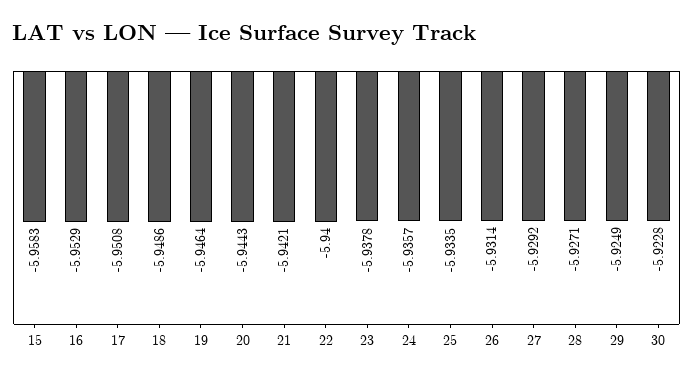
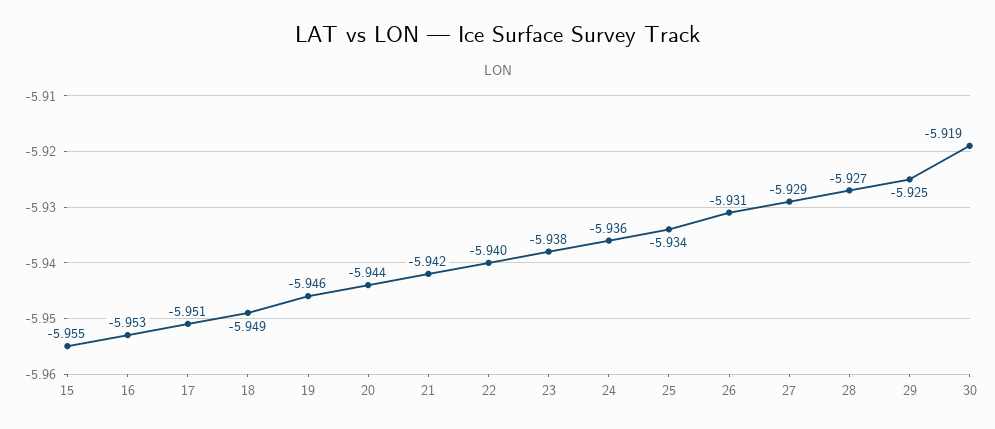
  {
-   "15": -5.9583,
+   "15": -5.955,
    "16": -5.9529,
    "17": -5.9508,
    "18": -5.9486,
    "19": -5.9464,
    "20": -5.9443,
    "21": -5.9421,
    "22": -5.94,
    "23": -5.9378,
    "24": -5.9357,
    "25": -5.9335,
    "26": -5.9314,
    "27": -5.9292,
    "28": -5.9271,
    "29": -5.9249,
-   "30": -5.9228
+   "30": -5.919
  }

